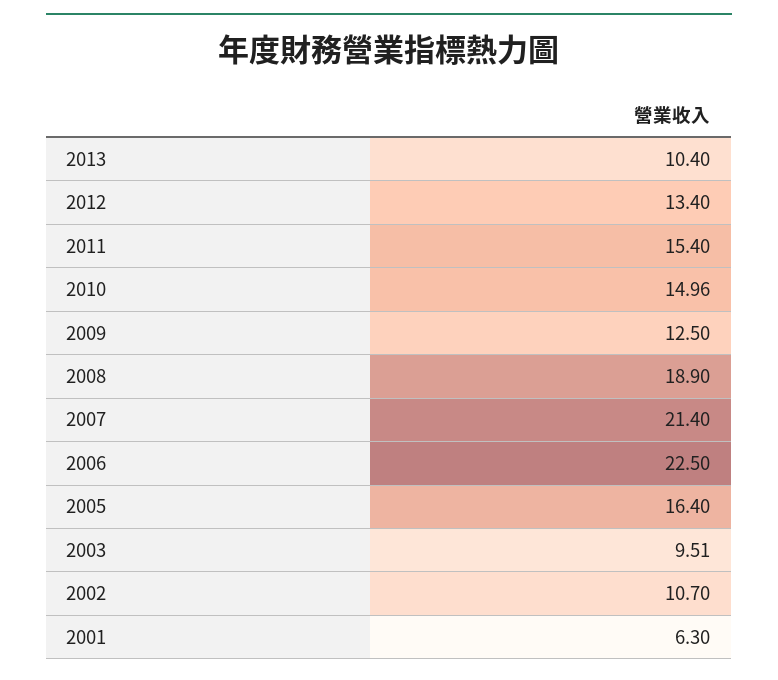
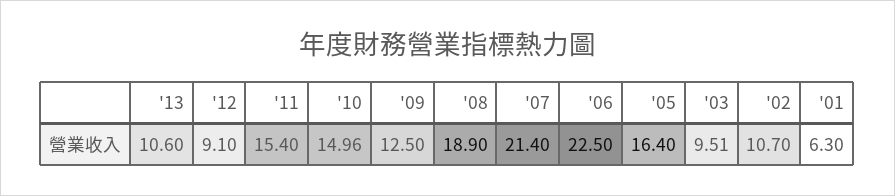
  {
-   "2013": 10.4,
+   "2013": 10.6,
-   "2012": 13.4,
+   "2012": 9.1,
    "2011": 15.4,
    "2010": 14.96,
    "2009": 12.5,
    "2008": 18.9,
    "2007": 21.4,
    "2006": 22.5,
    "2005": 16.4,
    "2003": 9.51,
    "2002": 10.7,
    "2001": 6.3
  }

